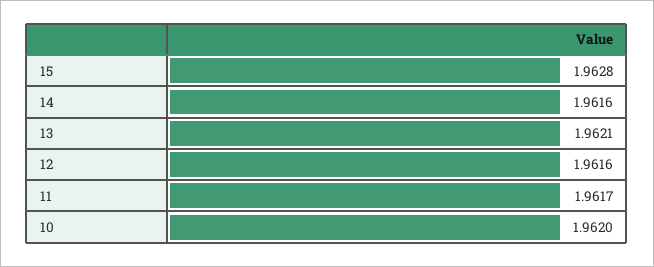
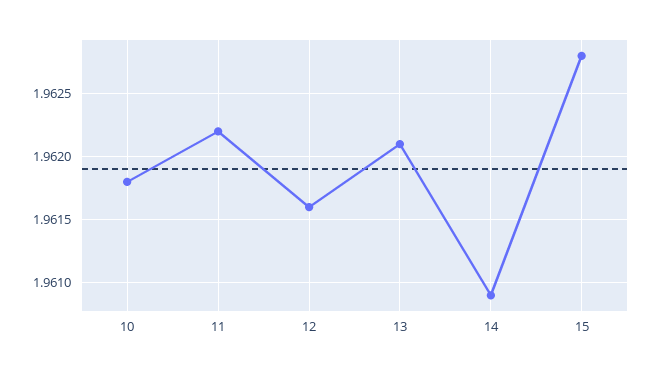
  {
    "15": 1.9628,
-   "14": 1.9616,
+   "14": 1.9609,
    "13": 1.9621,
    "12": 1.9616,
-   "11": 1.9617,
+   "11": 1.9622,
-   "10": 1.962
+   "10": 1.9618
  }

